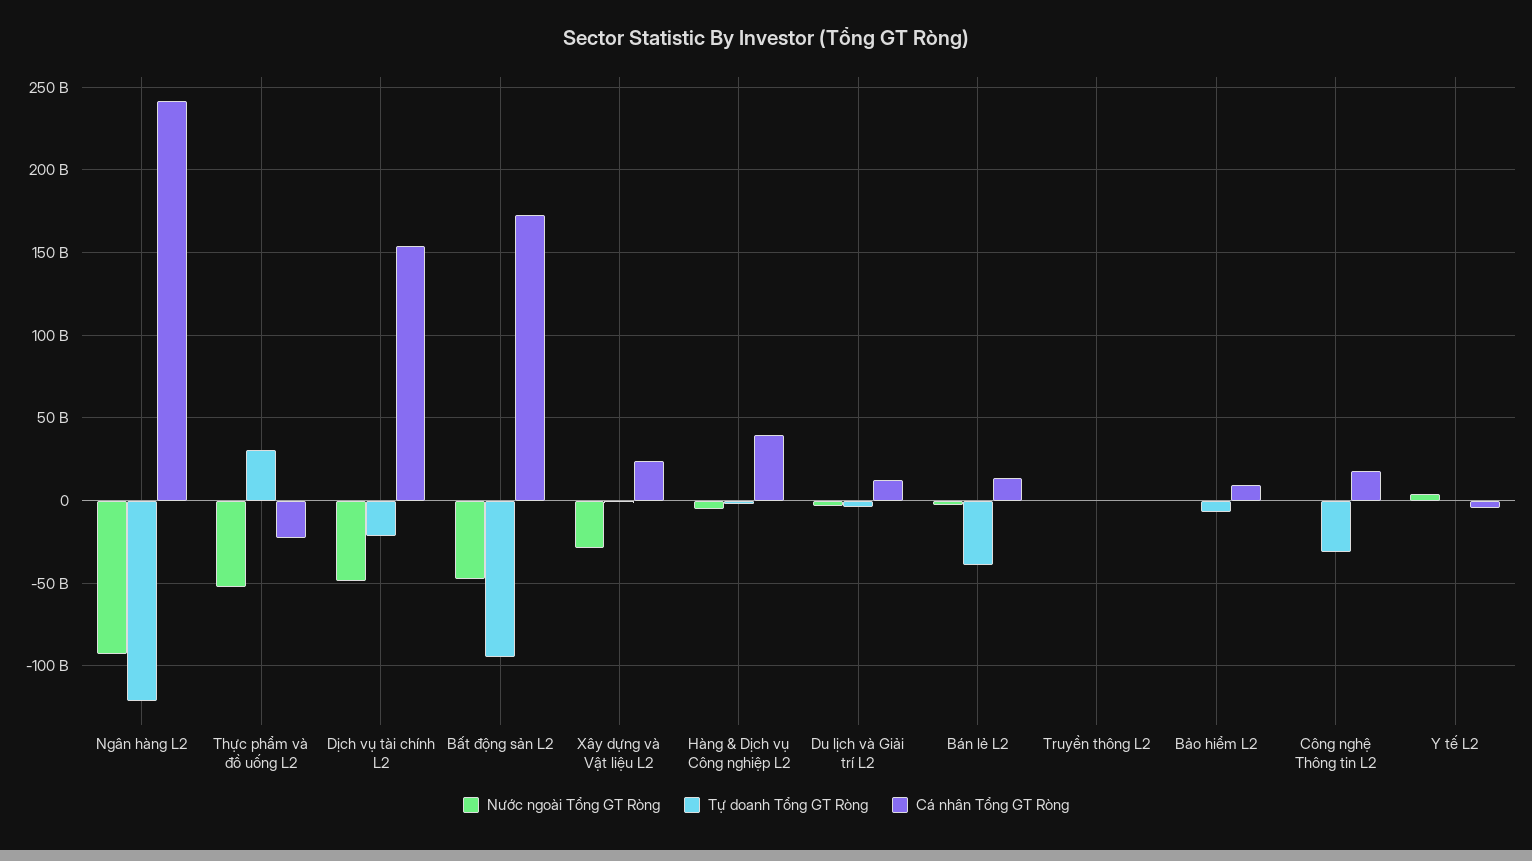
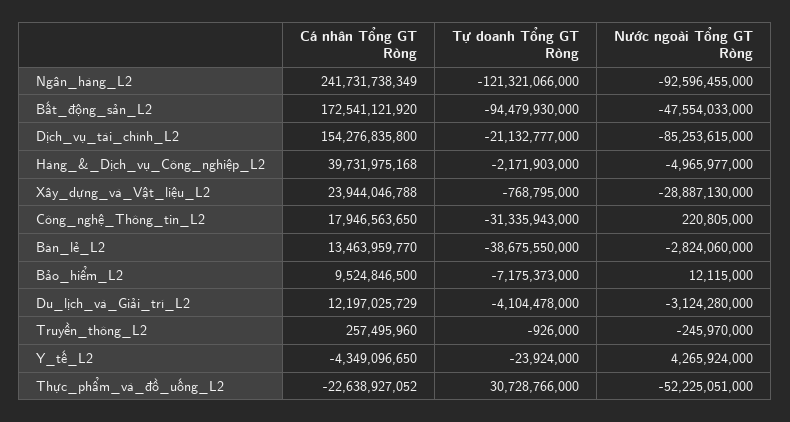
  {
    "Nước ngoài Tổng GT Ròng": {
      "Ngân hàng L2": -92596455000,
      "Thực phẩm và đồ uống L2": -52225051000,
-     "Dịch vụ tài chính L2": -50000000000,
+     "Dịch vụ tài chính L2": -85253615000,
      "Bất động sản L2": -47554033000,
      "Xây dựng và Vật liệu L2": -28887130000,
      "Hàng & Dịch vụ Công nghiệp L2": -4965977000,
      "Du lịch và Giải trí L2": -3124280000,
      "Bán lẻ L2": -2824060000,
      "Truyền thông L2": -245970000,
      "Bảo hiểm L2": 12115000,
      "Công nghệ Thông tin L2": 220805000,
      "Y tế L2": 4265924000
    },
    "Tự doanh Tổng GT Ròng": {
      "Ngân hàng L2": -121321066000,
      "Thực phẩm và đồ uống L2": 30728766000,
      "Dịch vụ tài chính L2": -21132777000,
      "Bất động sản L2": -94479930000,
      "Xây dựng và Vật liệu L2": -768795000,
      "Hàng & Dịch vụ Công nghiệp L2": -2171903000,
      "Du lịch và Giải trí L2": -4104478000,
      "Bán lẻ L2": -38675550000,
      "Truyền thông L2": -926000,
      "Bảo hiểm L2": -7175373000,
      "Công nghệ Thông tin L2": -31335943000,
      "Y tế L2": -23924000
    },
    "Cá nhân Tổng GT Ròng": {
      "Ngân hàng L2": 241731738349,
      "Thực phẩm và đồ uống L2": -22638927052,
      "Dịch vụ tài chính L2": 154276835800,
      "Bất động sản L2": 172541121920,
      "Xây dựng và Vật liệu L2": 23944046788,
      "Hàng & Dịch vụ Công nghiệp L2": 39731975168,
      "Du lịch và Giải trí L2": 12197025729,
      "Bán lẻ L2": 13463959770,
      "Truyền thông L2": 257495960,
      "Bảo hiểm L2": 9524846500,
      "Công nghệ Thông tin L2": 17946563650,
      "Y tế L2": -4349096650
    }
  }

